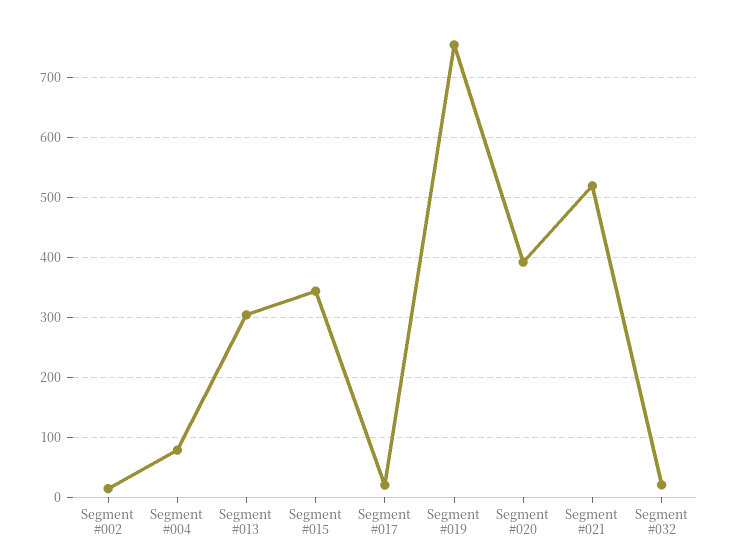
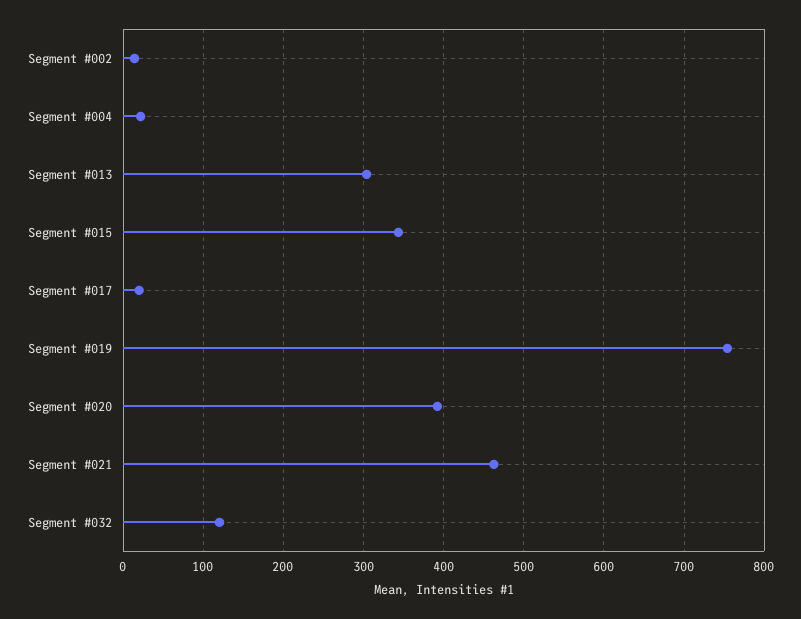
  {
    "Segment #002": 10,
-   "Segment #004": 80,
+   "Segment #004": 20,
    "Segment #013": 300,
    "Segment #015": 340,
    "Segment #017": 20,
    "Segment #019": 750,
    "Segment #020": 390,
-   "Segment #021": 520,
+   "Segment #021": 460,
-   "Segment #032": 20
+   "Segment #032": 120
  }

